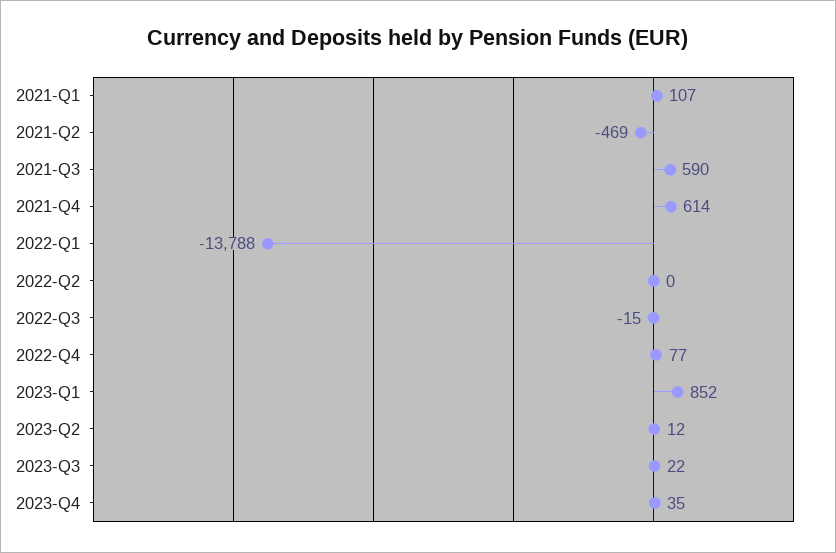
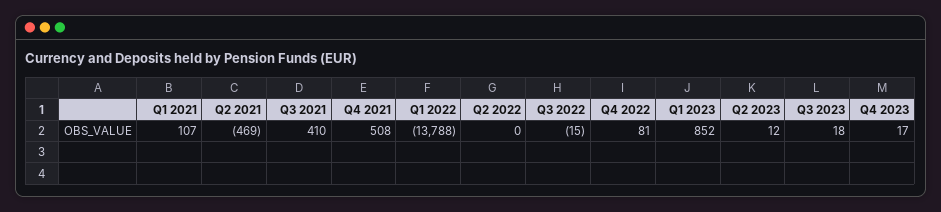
  {
    "2021-Q1": 107,
    "2021-Q2": -469,
-   "2021-Q3": 590,
+   "2021-Q3": 410,
-   "2021-Q4": 614,
+   "2021-Q4": 508,
    "2022-Q1": -13788,
    "2022-Q2": 0,
    "2022-Q3": -15,
-   "2022-Q4": 77,
+   "2022-Q4": 81,
    "2023-Q1": 852,
    "2023-Q2": 12,
-   "2023-Q3": 22,
+   "2023-Q3": 18,
-   "2023-Q4": 35
+   "2023-Q4": 17
  }

